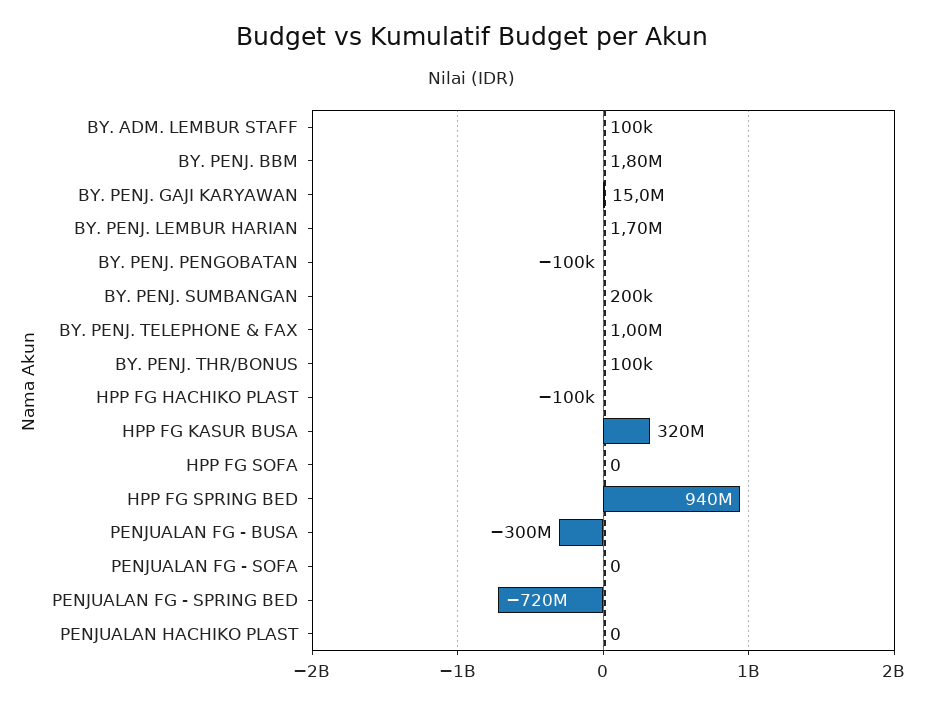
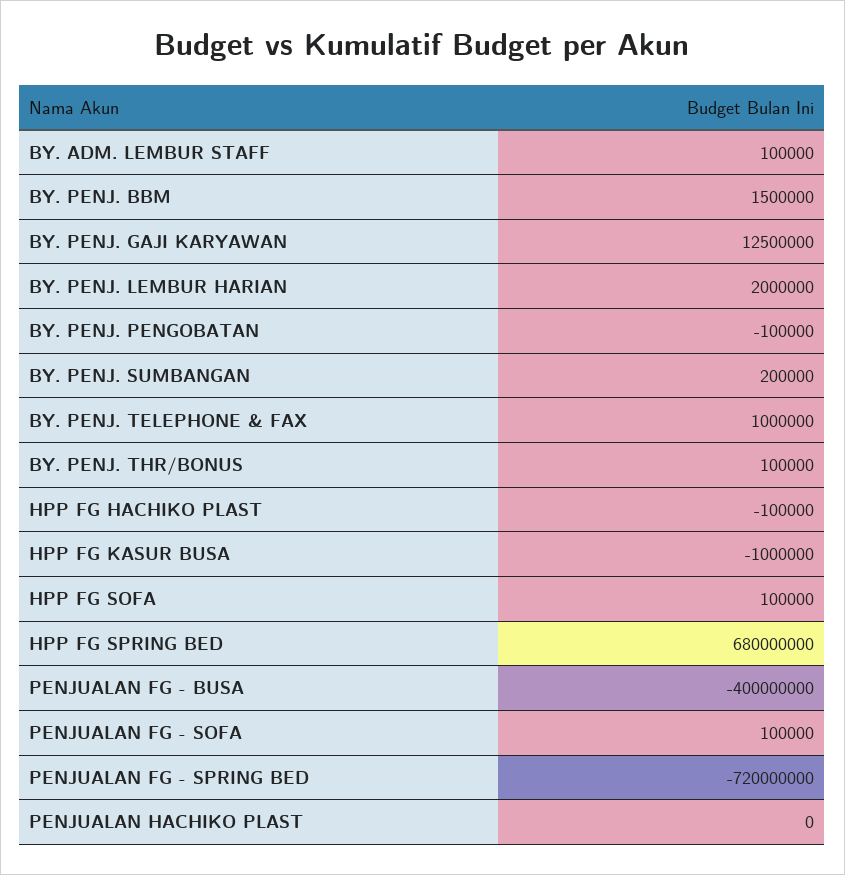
  {
    "BY. ADM. LEMBUR STAFF": 100000,
-   "BY. PENJ. BBM": 1800000,
+   "BY. PENJ. BBM": 1500000,
-   "BY. PENJ. GAJI KARYAWAN": 15000000,
+   "BY. PENJ. GAJI KARYAWAN": 12500000,
-   "BY. PENJ. LEMBUR HARIAN": 1700000,
+   "BY. PENJ. LEMBUR HARIAN": 2000000,
    "BY. PENJ. PENGOBATAN": -100000,
    "BY. PENJ. SUMBANGAN": 200000,
    "BY. PENJ. TELEPHONE & FAX": 1000000,
    "BY. PENJ. THR/BONUS": 100000,
    "HPP FG HACHIKO PLAST": -100000,
-   "HPP FG KASUR BUSA": 320000000,
+   "HPP FG KASUR BUSA": -1000000,
-   "HPP FG SOFA": 0,
+   "HPP FG SOFA": 100000,
-   "HPP FG SPRING BED": 940000000,
+   "HPP FG SPRING BED": 680000000,
-   "PENJUALAN FG - BUSA": -300000000,
+   "PENJUALAN FG - BUSA": -400000000,
-   "PENJUALAN FG - SOFA": 0,
+   "PENJUALAN FG - SOFA": 100000,
    "PENJUALAN FG - SPRING BED": -720000000,
    "PENJUALAN HACHIKO PLAST": 0
  }

